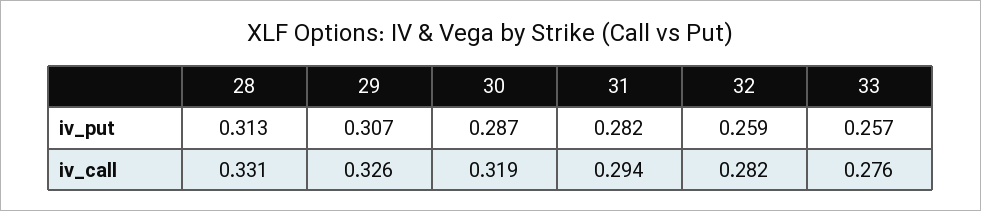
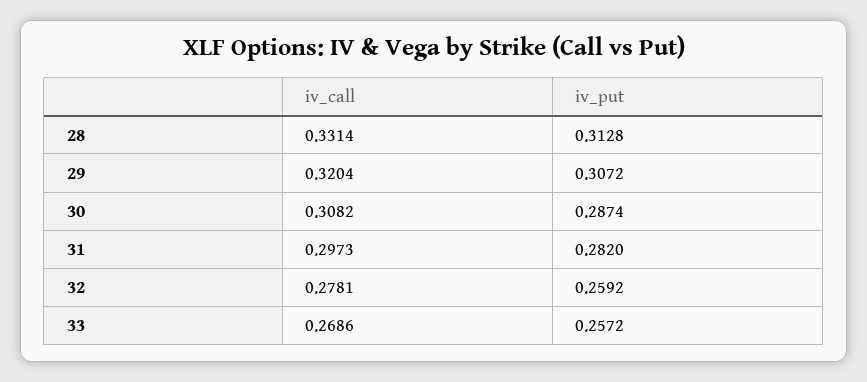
  {
    "28": {
      "iv_put": 0.3128,
      "iv_call": 0.3314
    },
    "29": {
      "iv_put": 0.3072,
-     "iv_call": 0.326
+     "iv_call": 0.3204
    },
    "30": {
      "iv_put": 0.2874,
-     "iv_call": 0.319
+     "iv_call": 0.3082
    },
    "31": {
      "iv_put": 0.282,
-     "iv_call": 0.294
+     "iv_call": 0.2973
    },
    "32": {
      "iv_put": 0.2592,
-     "iv_call": 0.282
+     "iv_call": 0.2781
    },
    "33": {
      "iv_put": 0.2572,
-     "iv_call": 0.276
+     "iv_call": 0.2686
    }
  }

